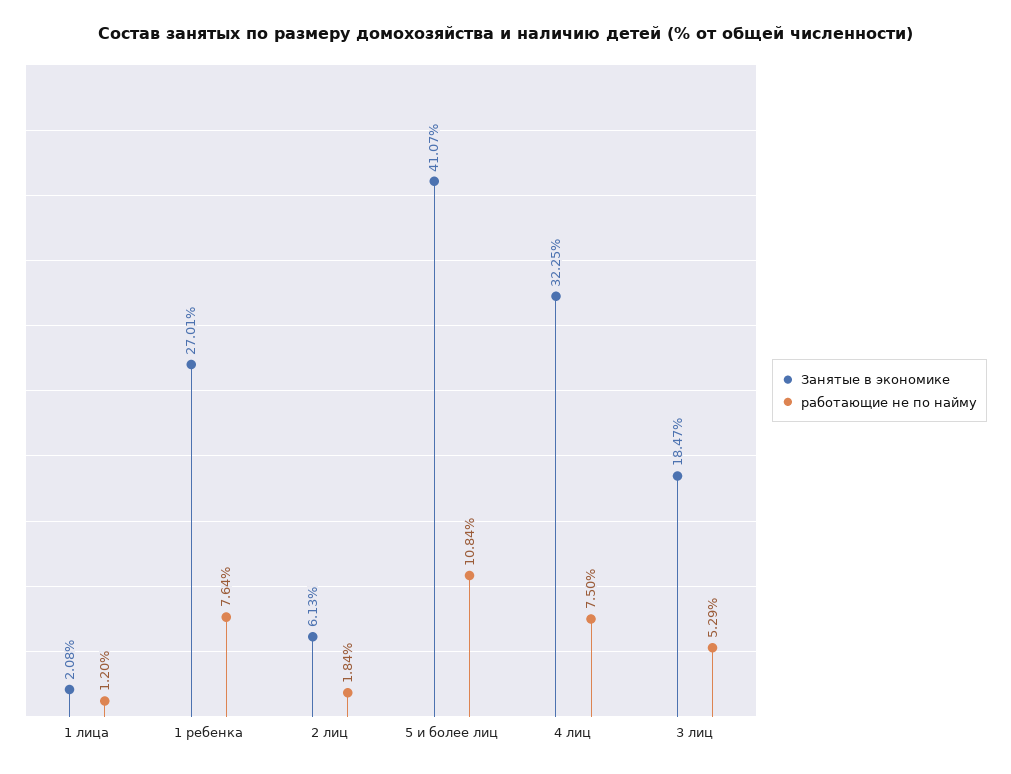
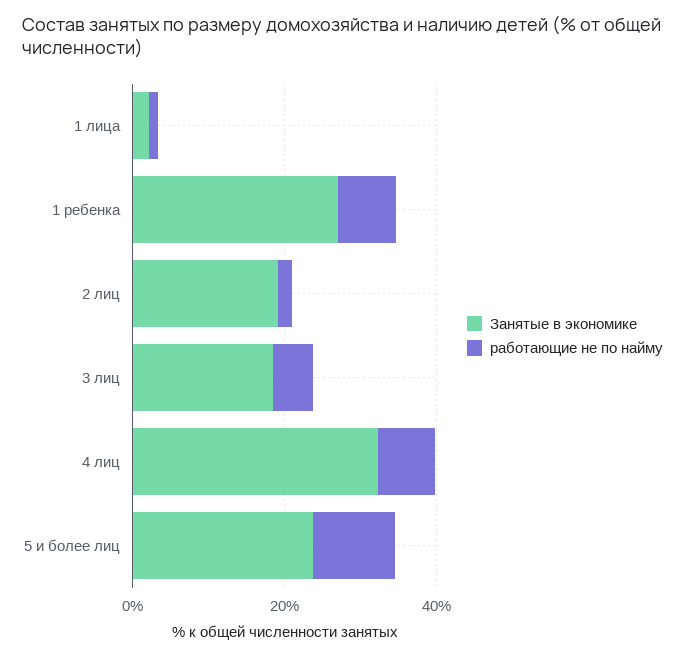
  {
    "Занятые в экономике": {
      "1 лица": 2.08,
      "1 ребенка": 27.01,
-     "2 лиц": 6.13,
+     "2 лиц": 20,
-     "5 и более лиц": 41.07,
+     "5 и более лиц": 25,
      "4 лиц": 32.25,
      "3 лиц": 18.47
    },
    "работающие не по найму": {
      "1 лица": 1.2,
      "1 ребенка": 7.64,
      "2 лиц": 1.84,
      "5 и более лиц": 10.84,
      "4 лиц": 7.5,
      "3 лиц": 5.29
    }
  }

